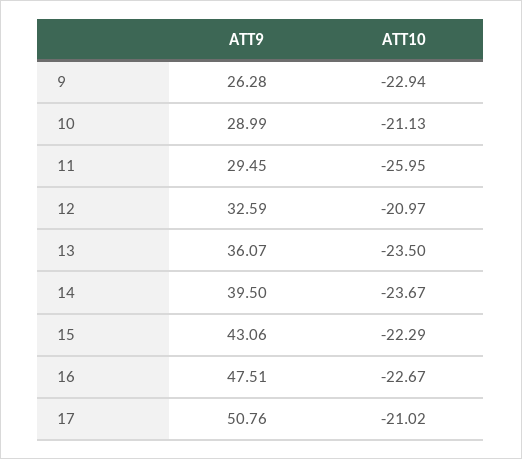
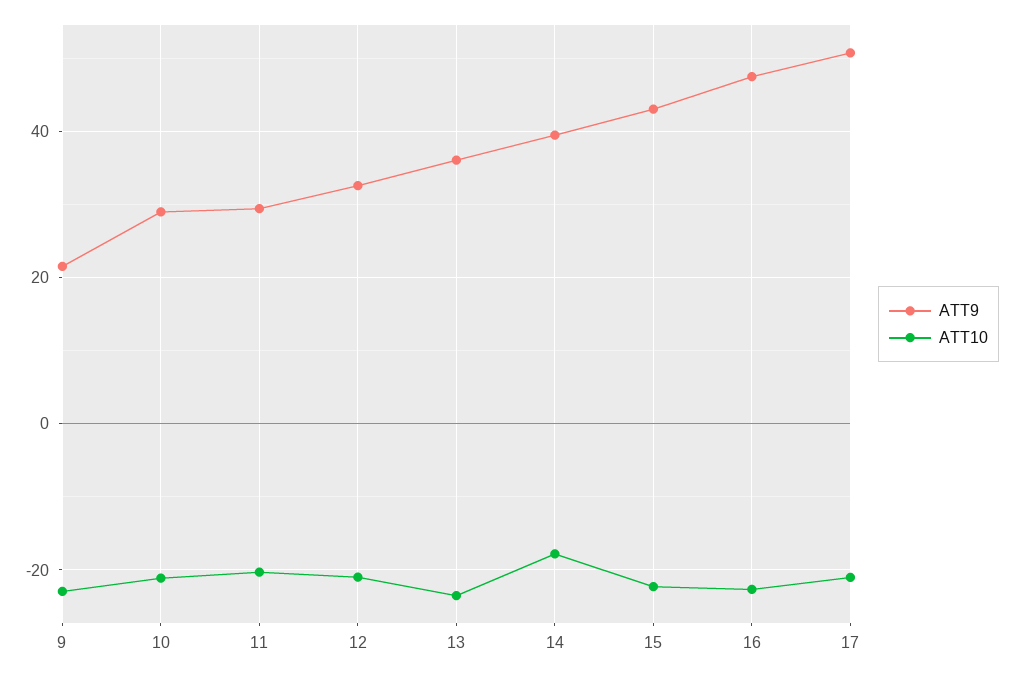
  {
    "ATT9": {
-     "9": 26.28,
+     "9": 22,
      "10": 28.99,
      "11": 29.45,
      "12": 32.59,
      "13": 36.07,
      "14": 39.5,
      "15": 43.06,
      "16": 47.51,
      "17": 50.76
    },
    "ATT10": {
      "9": -22.94,
      "10": -21.13,
-     "11": -25.95,
+     "11": -20,
      "12": -20.97,
      "13": -23.5,
-     "14": -23.67,
+     "14": -18,
      "15": -22.29,
      "16": -22.67,
      "17": -21.02
    }
  }

